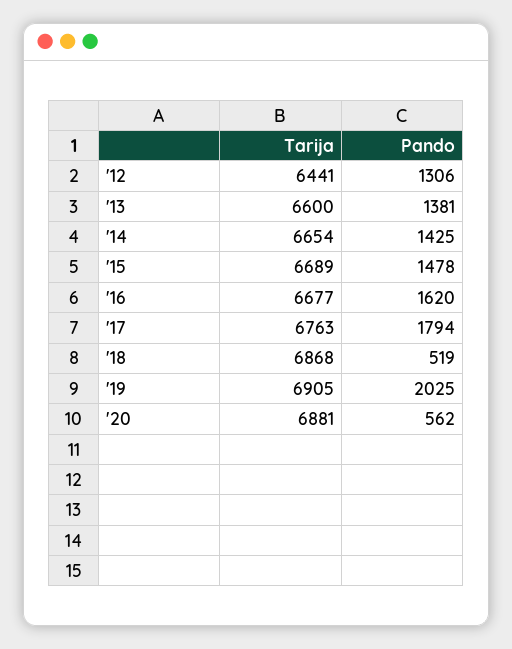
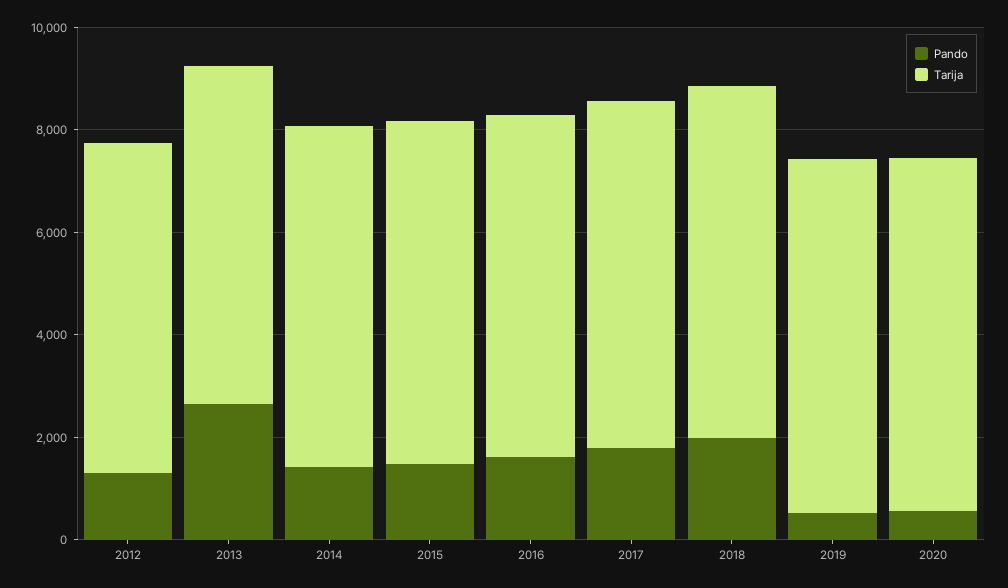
  {
    "Tarija": {
      "'12": 6441,
      "'13": 6600,
      "'14": 6654,
      "'15": 6689,
      "'16": 6677,
      "'17": 6763,
      "'18": 6868,
      "'19": 6905,
      "'20": 6881
    },
    "Pando": {
      "'12": 1306,
-     "'13": 1381,
+     "'13": 2500,
      "'14": 1425,
      "'15": 1478,
      "'16": 1620,
      "'17": 1794,
-     "'18": 519,
+     "'18": 2000,
-     "'19": 2025,
+     "'19": 500,
      "'20": 562
    }
  }

